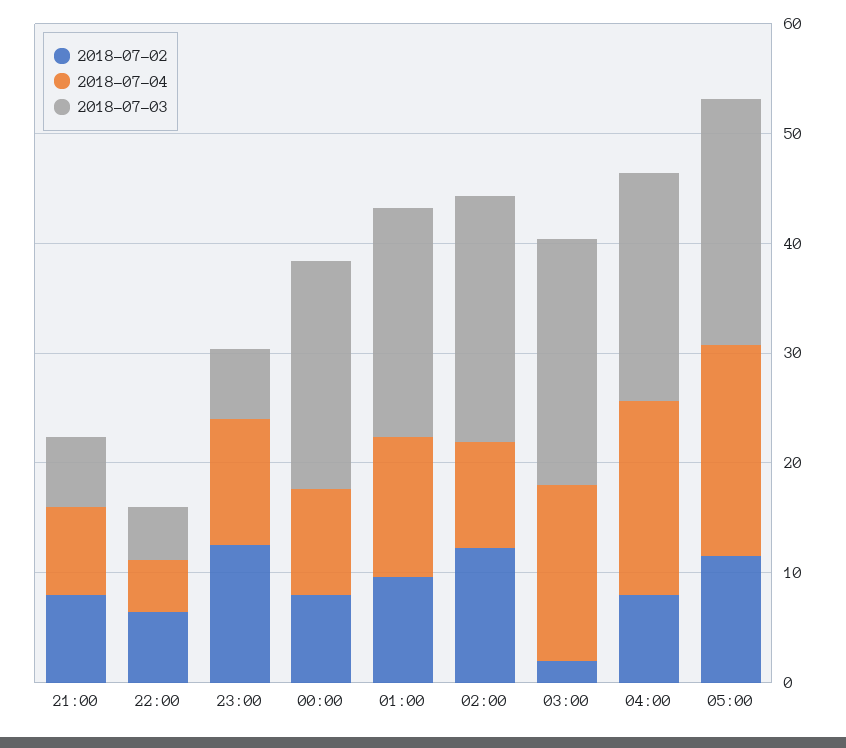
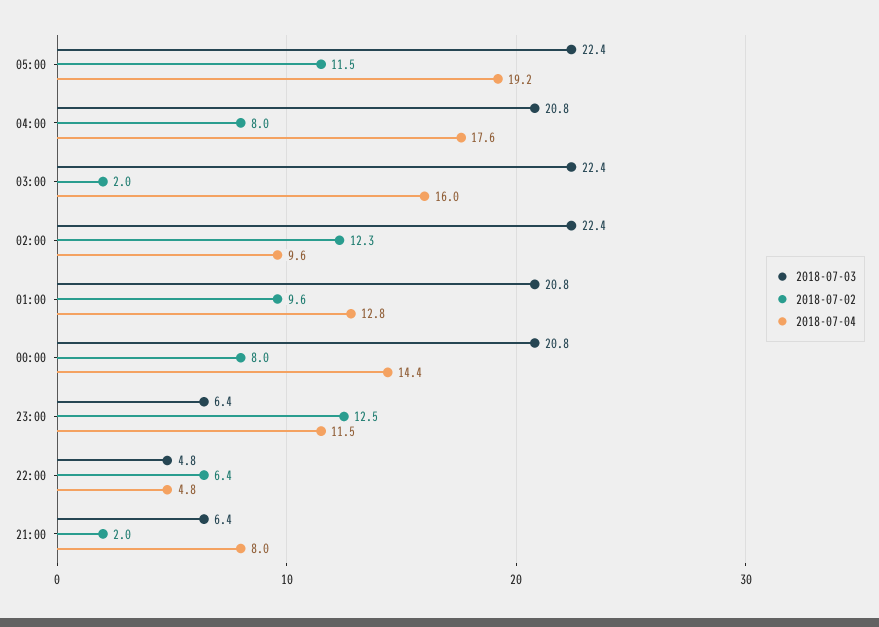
  {
    "2018-07-02": {
-     "21:00": 8,
+     "21:00": 2,
      "22:00": 6.4,
      "23:00": 12.5,
      "00:00": 8,
      "01:00": 9.6,
      "02:00": 12.3,
      "03:00": 2,
      "04:00": 8,
      "05:00": 11.5
    },
    "2018-07-04": {
      "21:00": 8,
      "22:00": 4.8,
      "23:00": 11.5,
-     "00:00": 10,
+     "00:00": 14.4,
      "01:00": 12.8,
      "02:00": 9.6,
      "03:00": 16,
      "04:00": 17.6,
      "05:00": 19.2
    },
    "2018-07-03": {
      "21:00": 6.4,
      "22:00": 4.8,
      "23:00": 6.4,
      "00:00": 20.8,
      "01:00": 20.8,
      "02:00": 22.4,
      "03:00": 22.4,
      "04:00": 20.8,
      "05:00": 22.4
    }
  }

